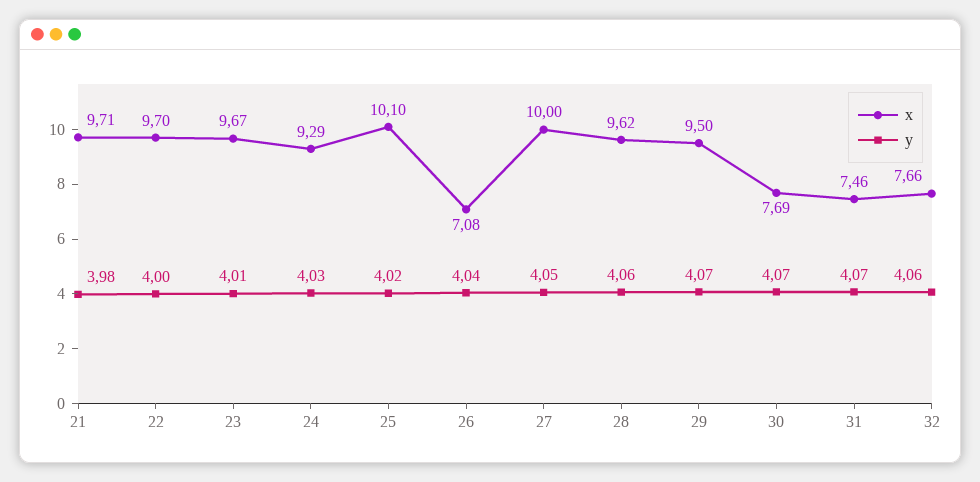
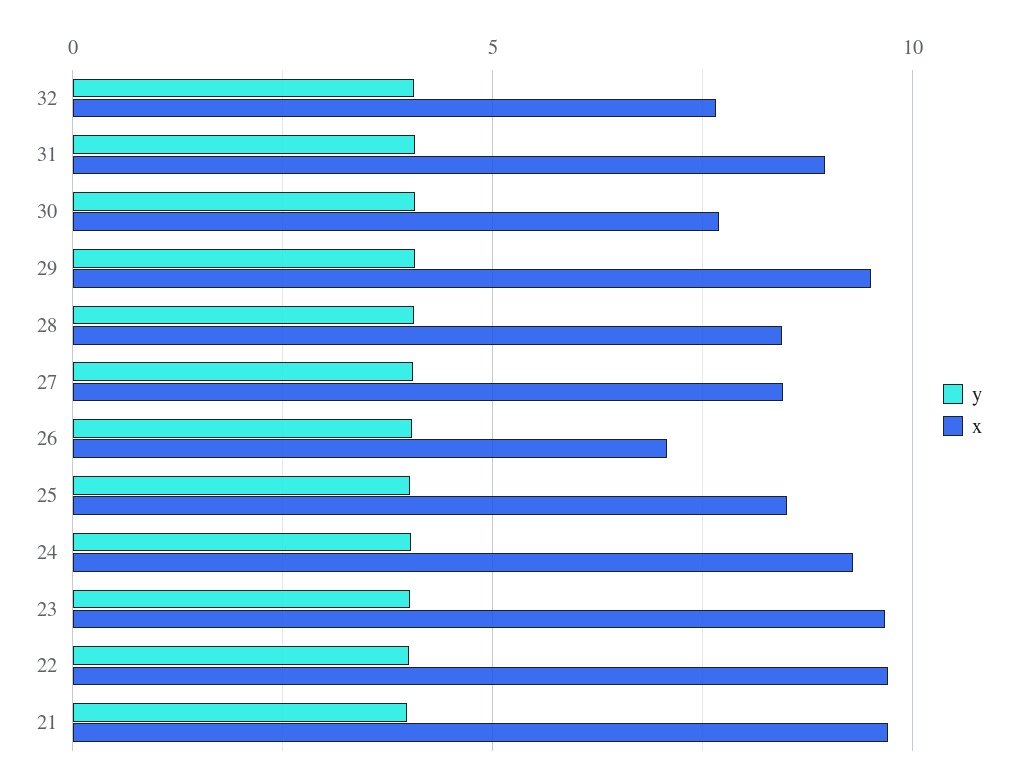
  {
    "x": {
      "21": 9.71,
      "22": 9.7,
      "23": 9.67,
      "24": 9.29,
-     "25": 10.1,
+     "25": 8.5,
      "26": 7.08,
-     "27": 10,
+     "27": 8.5,
-     "28": 9.62,
+     "28": 8.5,
      "29": 9.5,
      "30": 7.69,
-     "31": 7.46,
+     "31": 9,
      "32": 7.66
    },
    "y": {
      "21": 3.98,
      "22": 4,
      "23": 4.01,
      "24": 4.03,
      "25": 4.02,
      "26": 4.04,
      "27": 4.05,
      "28": 4.06,
      "29": 4.07,
      "30": 4.07,
      "31": 4.07,
      "32": 4.06
    }
  }

